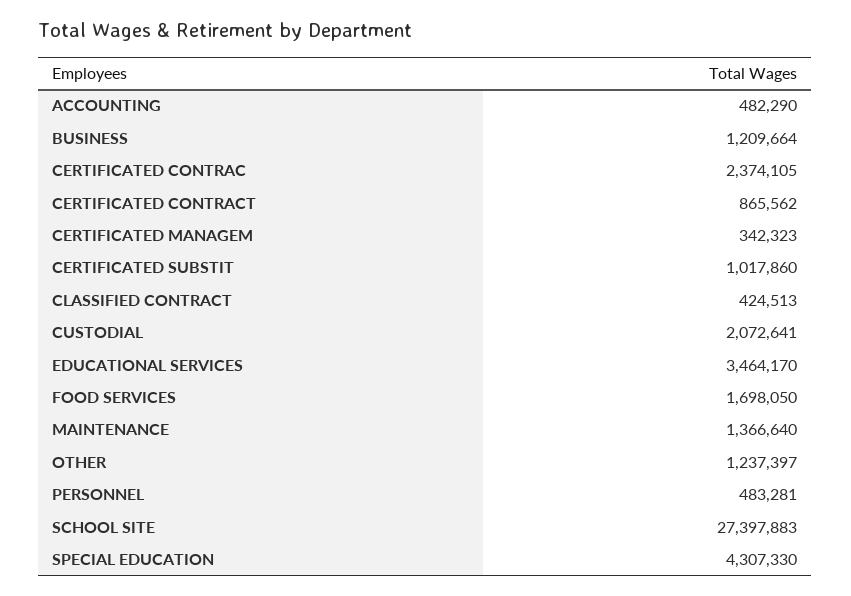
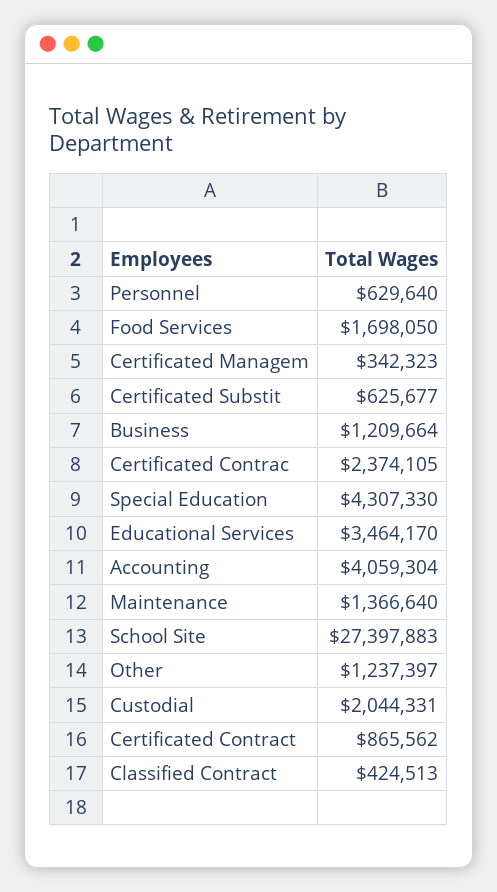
  {
-   "ACCOUNTING": 482290,
+   "ACCOUNTING": 4059304,
    "BUSINESS": 1209664,
    "CERTIFICATED CONTRAC": 2374105,
    "CERTIFICATED CONTRACT": 865562,
    "CERTIFICATED MANAGEM": 342323,
-   "CERTIFICATED SUBSTIT": 1017860,
+   "CERTIFICATED SUBSTIT": 625677,
    "CLASSIFIED CONTRACT": 424513,
-   "CUSTODIAL": 2072641,
+   "CUSTODIAL": 2044331,
    "EDUCATIONAL SERVICES": 3464170,
    "FOOD SERVICES": 1698050,
    "MAINTENANCE": 1366640,
    "OTHER": 1237397,
-   "PERSONNEL": 483281,
+   "PERSONNEL": 629640,
    "SCHOOL SITE": 27397883,
    "SPECIAL EDUCATION": 4307330
  }

